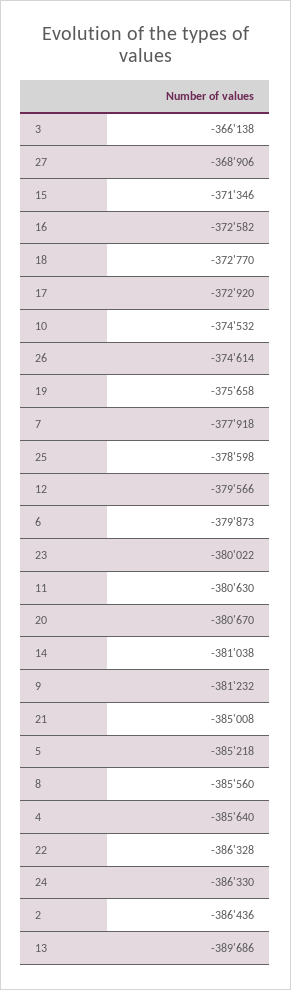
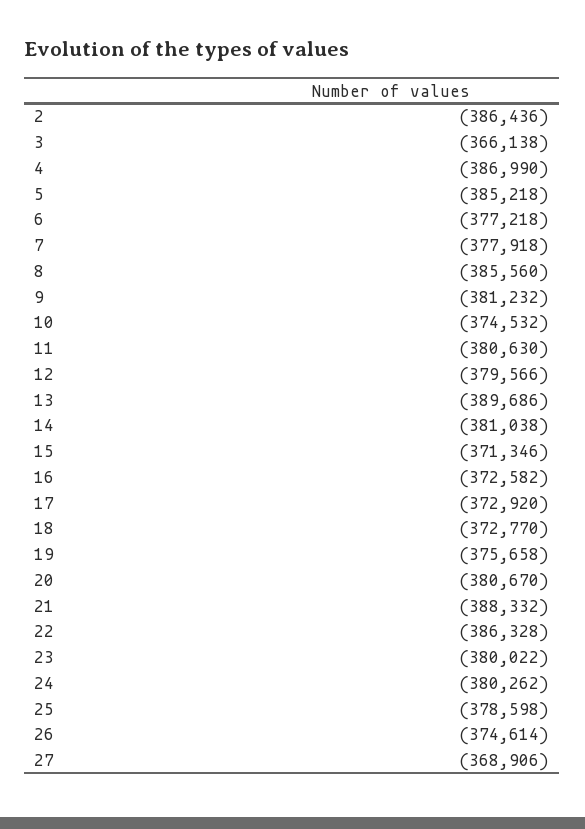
  {
    "3": -366138,
    "27": -368906,
    "15": -371346,
    "16": -372582,
    "18": -372770,
    "17": -372920,
    "10": -374532,
    "26": -374614,
    "19": -375658,
    "7": -377918,
    "25": -378598,
    "12": -379566,
-   "6": -379873,
+   "6": -377218,
    "23": -380022,
    "11": -380630,
    "20": -380670,
    "14": -381038,
    "9": -381232,
-   "21": -385008,
+   "21": -388332,
    "5": -385218,
    "8": -385560,
-   "4": -385640,
+   "4": -386990,
    "22": -386328,
-   "24": -386330,
+   "24": -380262,
    "2": -386436,
    "13": -389686
  }

